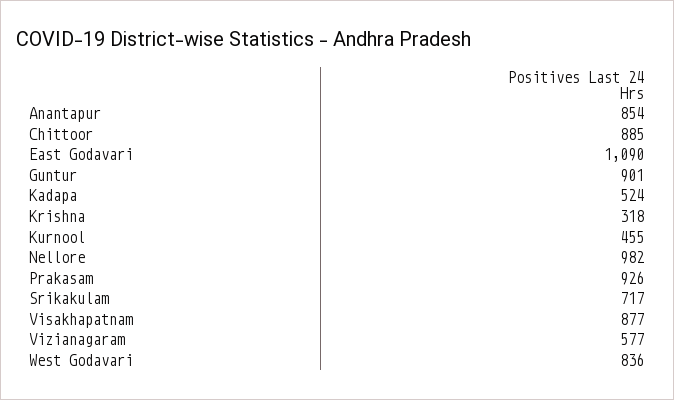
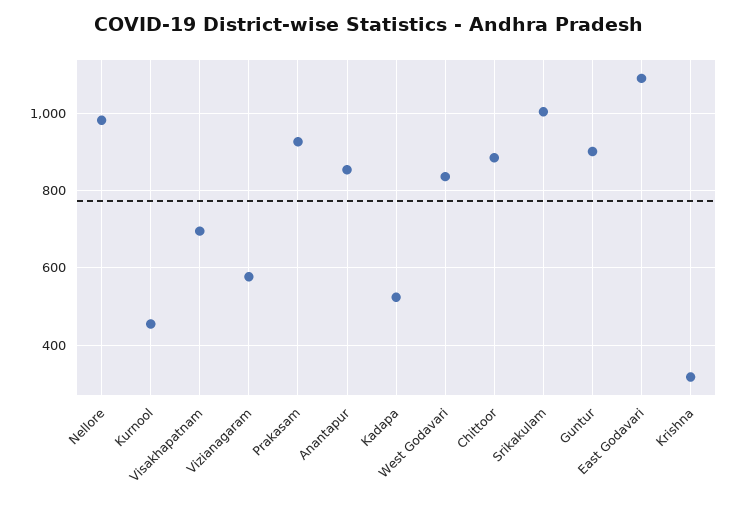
  {
    "Anantapur": 854,
    "Chittoor": 885,
    "East Godavari": 1090,
    "Guntur": 901,
    "Kadapa": 524,
    "Krishna": 318,
    "Kurnool": 455,
    "Nellore": 982,
    "Prakasam": 926,
-   "Srikakulam": 717,
+   "Srikakulam": 1000,
-   "Visakhapatnam": 877,
+   "Visakhapatnam": 700,
    "Vizianagaram": 577,
    "West Godavari": 836
  }

